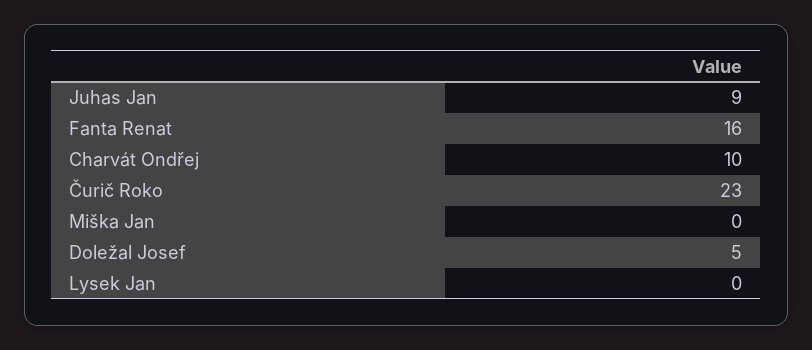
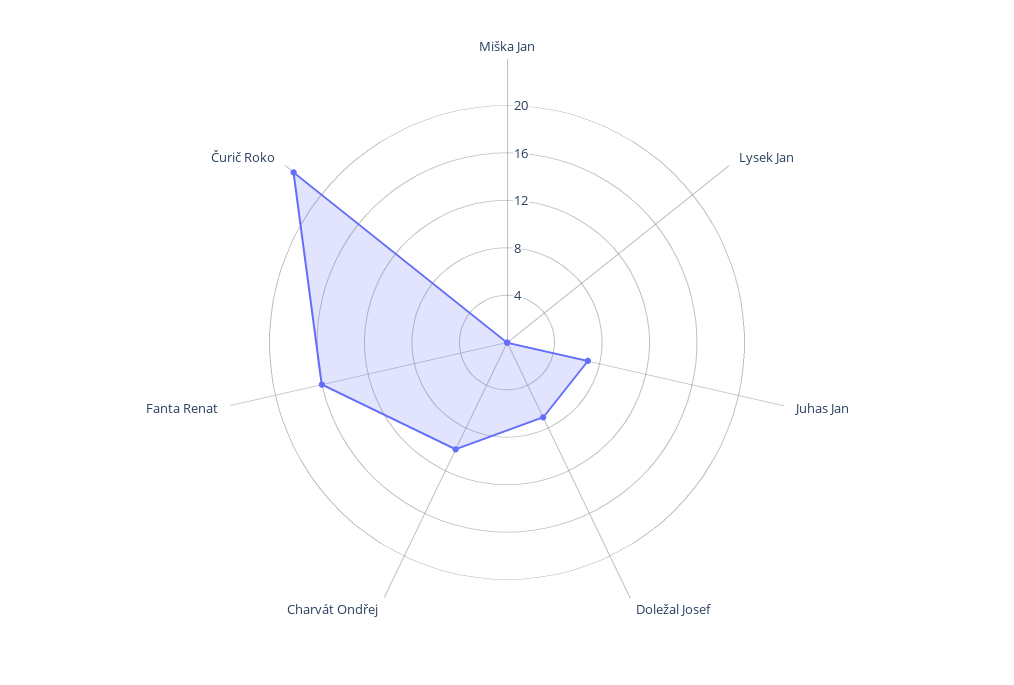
  {
-   "Juhas Jan": 9,
+   "Juhas Jan": 7,
    "Fanta Renat": 16,
    "Charvát Ondřej": 10,
    "Čurič Roko": 23,
    "Miška Jan": 0,
-   "Doležal Josef": 5,
+   "Doležal Josef": 7,
    "Lysek Jan": 0
  }

